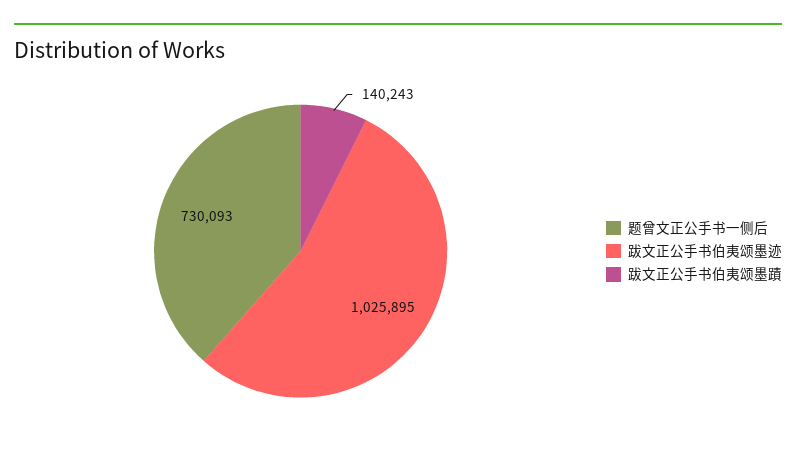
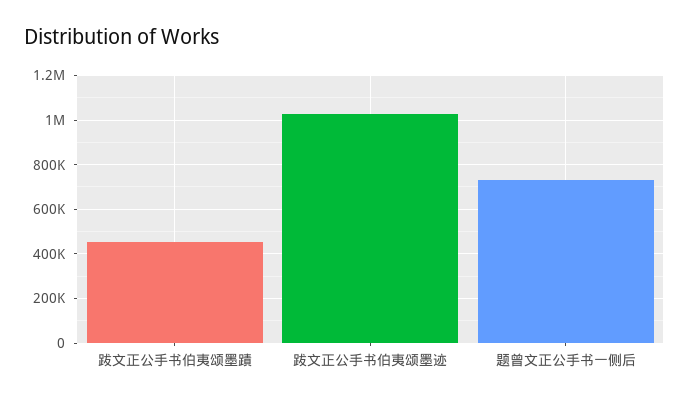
  {
    "题曾文正公手书一侧后": 730093,
    "跋文正公手书伯夷颂墨迹": 1025895,
-   "跋文正公手书伯夷颂墨蹟": 140243
+   "跋文正公手书伯夷颂墨蹟": 450000
  }

